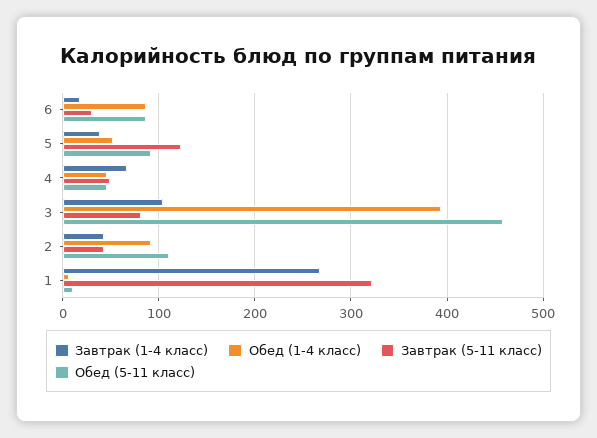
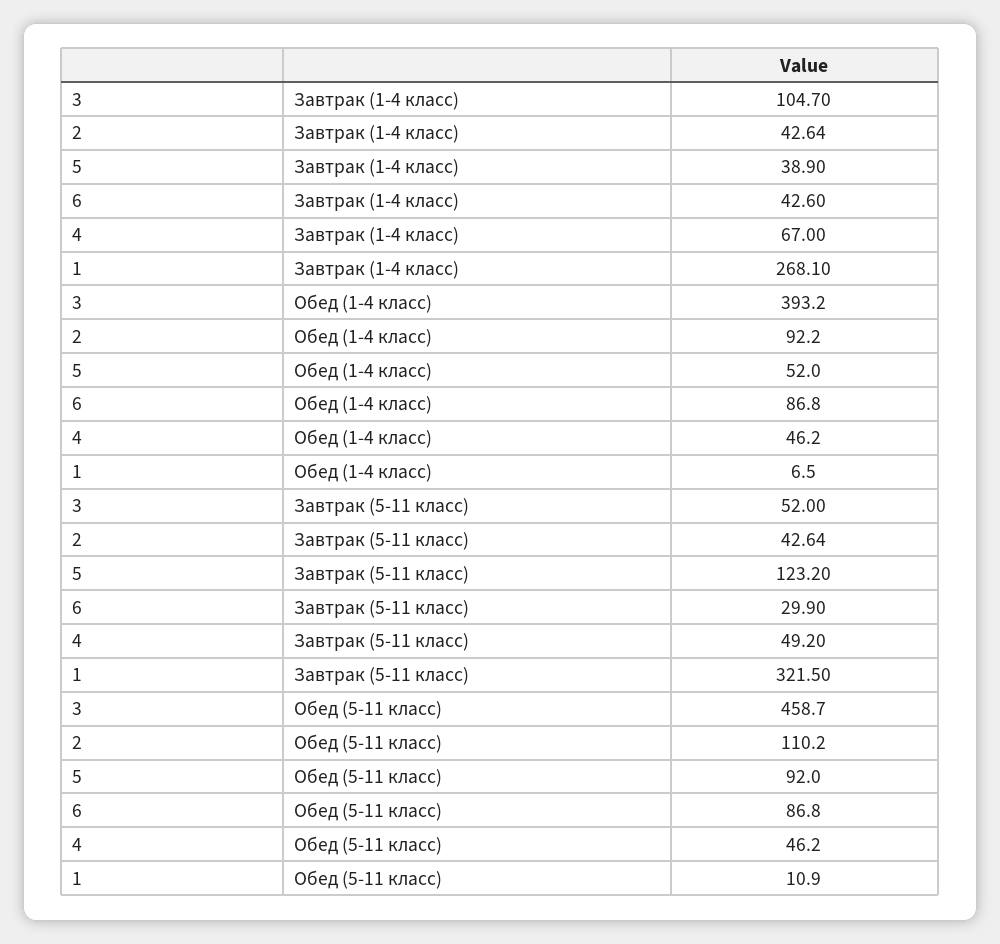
  {
    "Завтрак (1-4 класс)": {
-     "6": 20,
+     "6": 42.6,
      "5": 38.9,
      "4": 67,
      "3": 104.7,
      "2": 42.64,
      "1": 268.1
    },
    "Обед (1-4 класс)": {
      "6": 86.8,
      "5": 52,
      "4": 46.2,
      "3": 393.2,
      "2": 92.2,
      "1": 6.5
    },
    "Завтрак (5-11 класс)": {
      "6": 29.9,
      "5": 123.2,
      "4": 49.2,
-     "3": 80,
+     "3": 52,
      "2": 42.64,
      "1": 321.5
    },
    "Обед (5-11 класс)": {
      "6": 86.8,
      "5": 92,
      "4": 46.2,
      "3": 458.7,
      "2": 110.2,
      "1": 10.9
    }
  }

